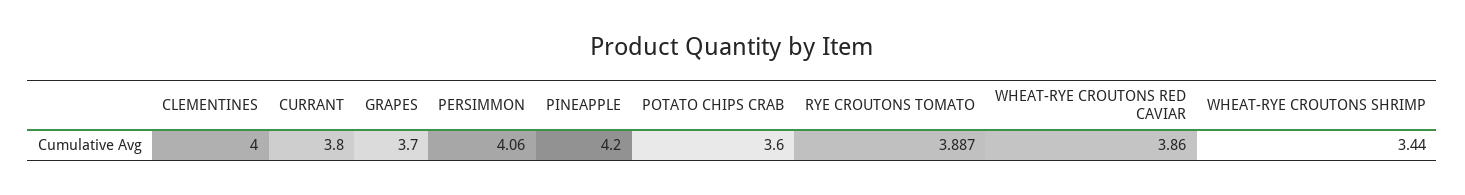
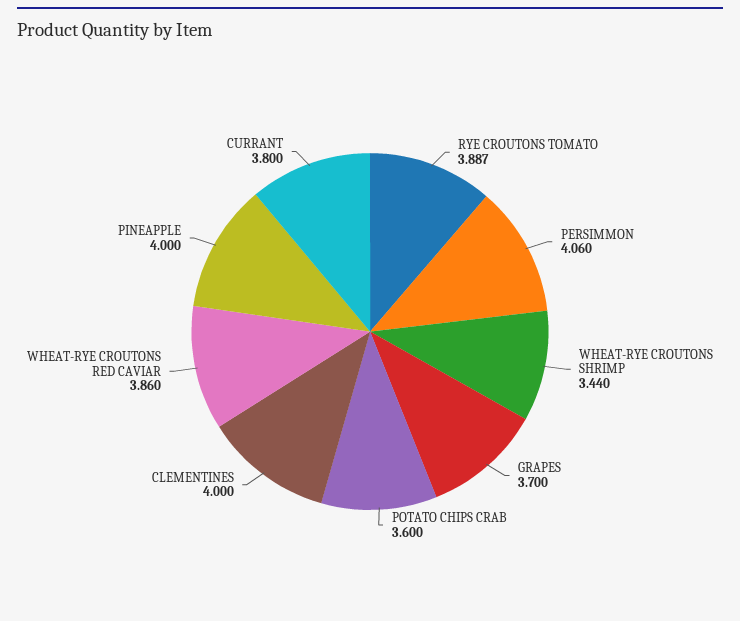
  {
    "CLEMENTINES": 4,
    "CURRANT": 3.8,
    "GRAPES": 3.7,
    "PERSIMMON": 4.06,
-   "PINEAPPLE": 4.2,
+   "PINEAPPLE": 4,
    "POTATO CHIPS CRAB": 3.6,
    "RYE CROUTONS TOMATO": 3.887,
    "WHEAT-RYE CROUTONS RED CAVIAR": 3.86,
    "WHEAT-RYE CROUTONS SHRIMP": 3.44
  }

